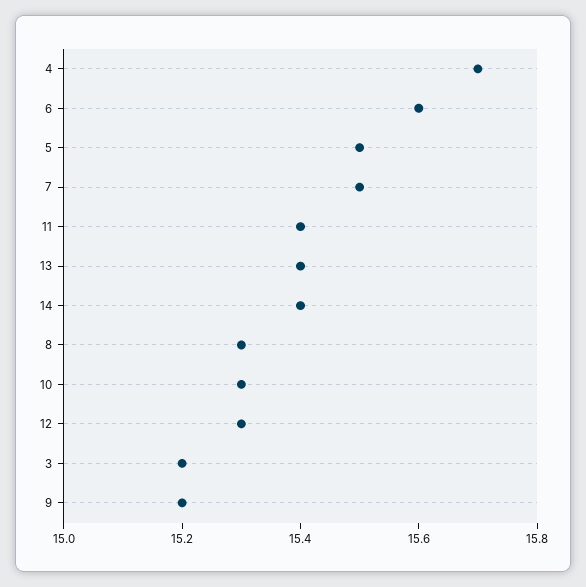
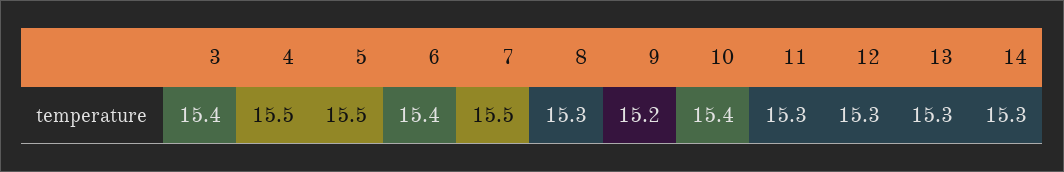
  {
-   "4": 15.7,
+   "4": 15.5,
-   "6": 15.6,
+   "6": 15.4,
    "5": 15.5,
    "7": 15.5,
-   "11": 15.4,
+   "11": 15.3,
-   "13": 15.4,
+   "13": 15.3,
-   "14": 15.4,
+   "14": 15.3,
    "8": 15.3,
-   "10": 15.3,
+   "10": 15.4,
    "12": 15.3,
-   "3": 15.2,
+   "3": 15.4,
    "9": 15.2
  }

